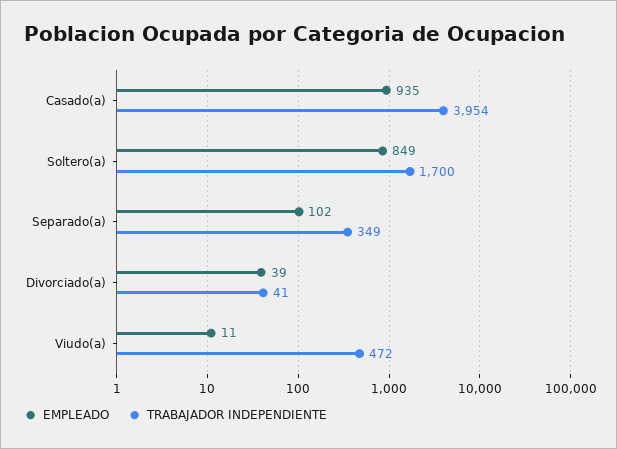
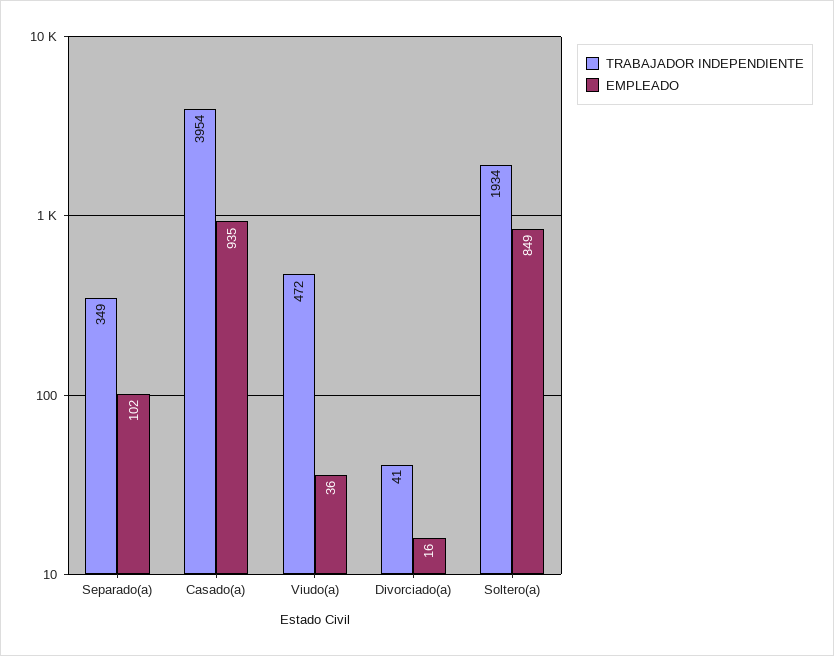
  {
    "EMPLEADO": {
      "Casado(a)": 935,
      "Soltero(a)": 849,
      "Separado(a)": 102,
-     "Divorciado(a)": 39,
+     "Divorciado(a)": 16,
-     "Viudo(a)": 11
+     "Viudo(a)": 36
    },
    "TRABAJADOR INDEPENDIENTE": {
      "Casado(a)": 3954,
-     "Soltero(a)": 1700,
+     "Soltero(a)": 1934,
      "Separado(a)": 349,
      "Divorciado(a)": 41,
      "Viudo(a)": 472
    }
  }

